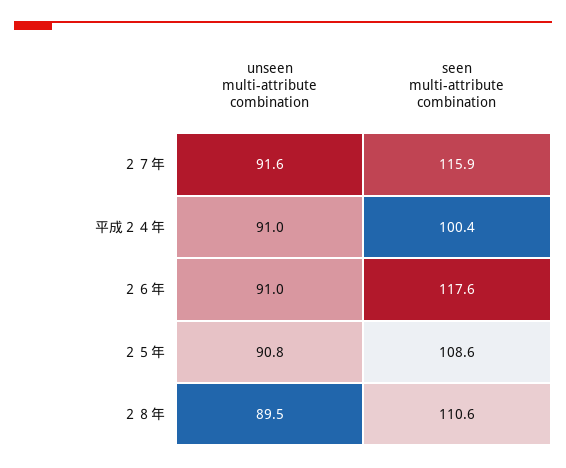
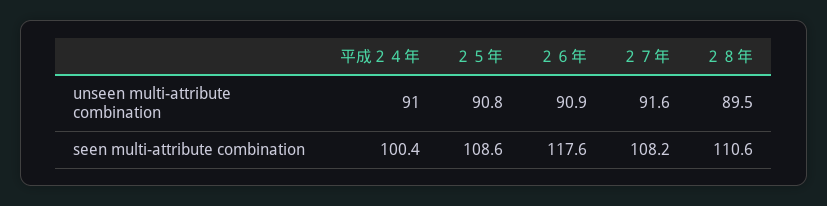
  {
    "unseen multi-attribute combination": {
      "２７年": 91.6,
      "平成２４年": 91,
-     "２６年": 91,
+     "２６年": 90.9,
      "２５年": 90.8,
      "２８年": 89.5
    },
    "seen multi-attribute combination": {
-     "２７年": 115.9,
+     "２７年": 108.2,
      "平成２４年": 100.4,
      "２６年": 117.6,
      "２５年": 108.6,
      "２８年": 110.6
    }
  }

